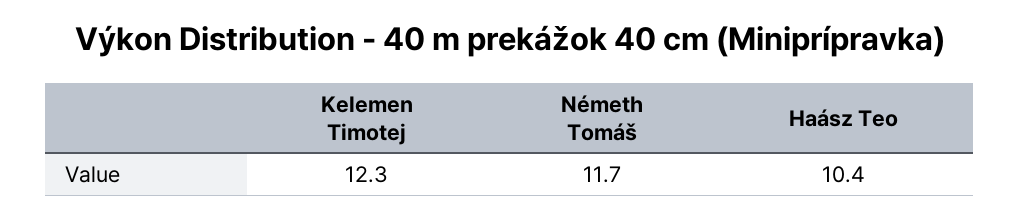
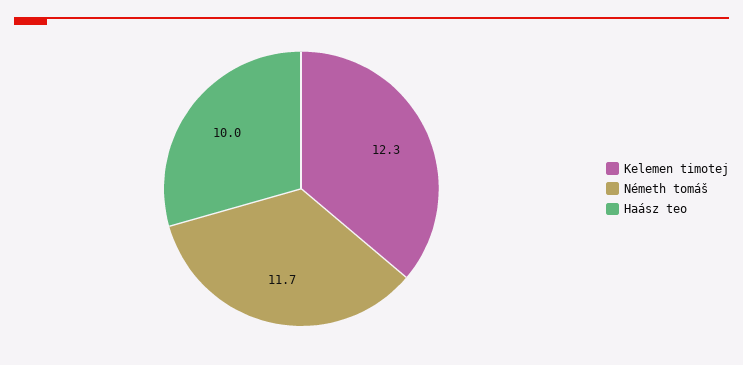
  {
    "Kelemen Timotej": 12.3,
    "Németh Tomáš": 11.7,
-   "Haász Teo": 10.4
+   "Haász Teo": 10
  }

